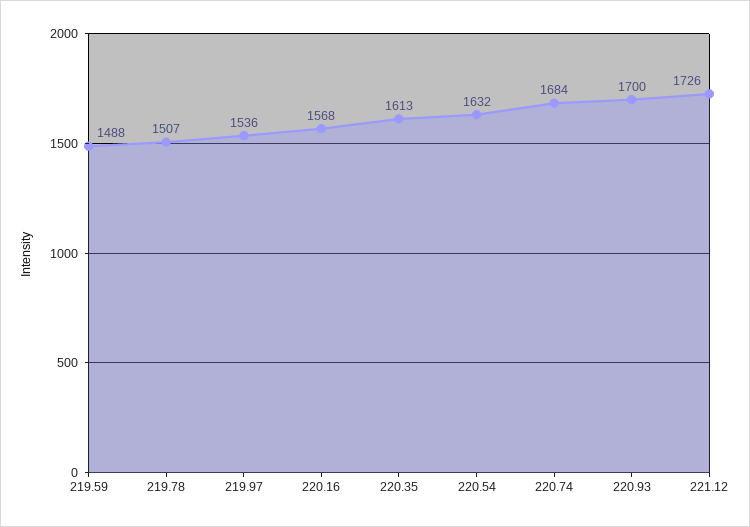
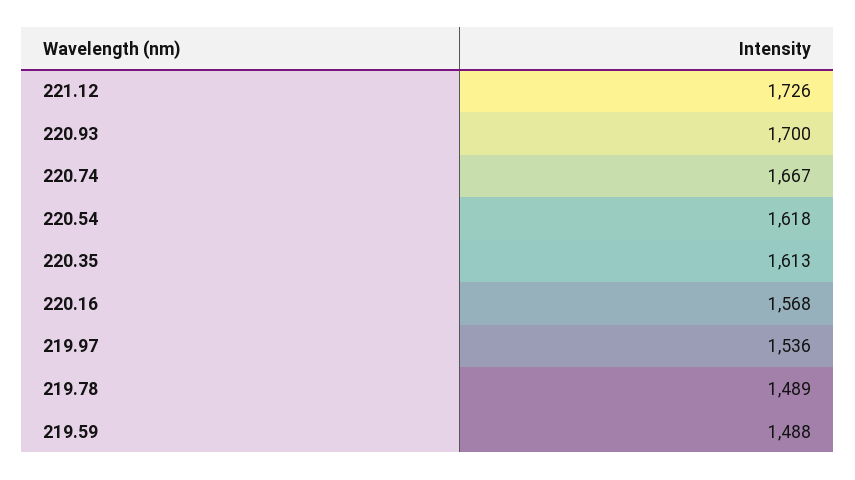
  {
    "219.59": 1488,
-   "219.78": 1507,
+   "219.78": 1489,
    "219.97": 1536,
    "220.16": 1568,
    "220.35": 1613,
-   "220.54": 1632,
+   "220.54": 1618,
-   "220.74": 1684,
+   "220.74": 1667,
    "220.93": 1700,
    "221.12": 1726
  }

